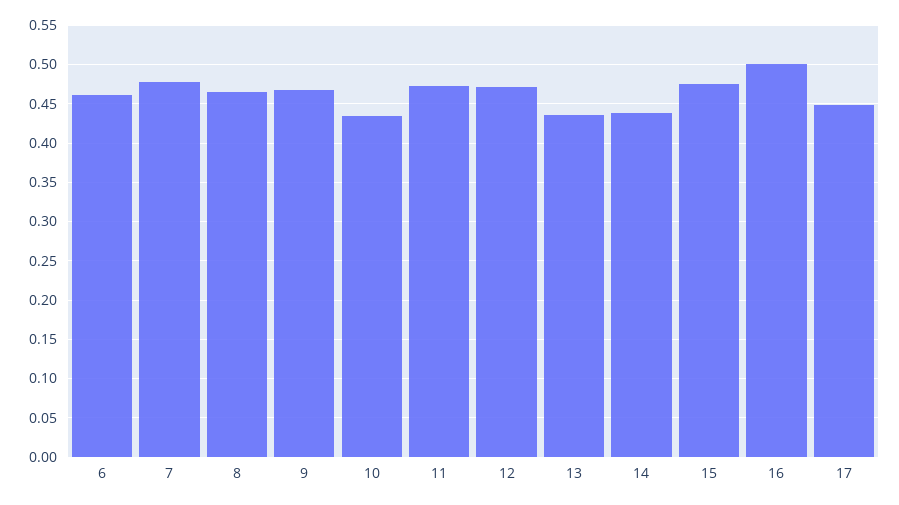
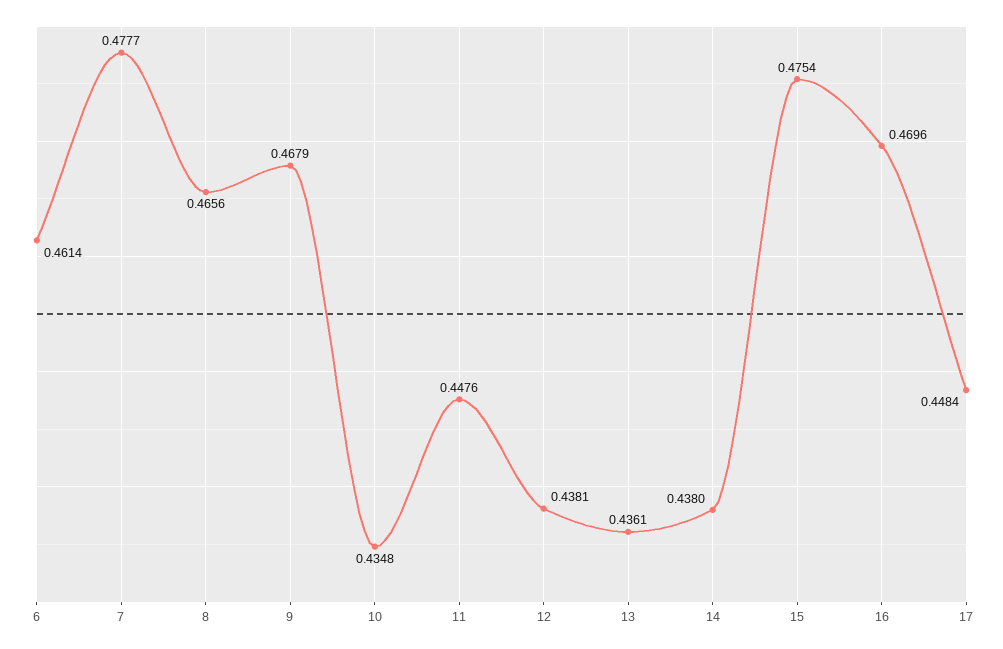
  {
    "6": 0.4614,
    "7": 0.4777,
    "8": 0.4656,
    "9": 0.4679,
    "10": 0.4348,
-   "11": 0.47,
+   "11": 0.4476,
-   "12": 0.47,
+   "12": 0.4381,
    "13": 0.4361,
    "14": 0.438,
    "15": 0.4754,
-   "16": 0.5,
+   "16": 0.4696,
    "17": 0.4484
  }

